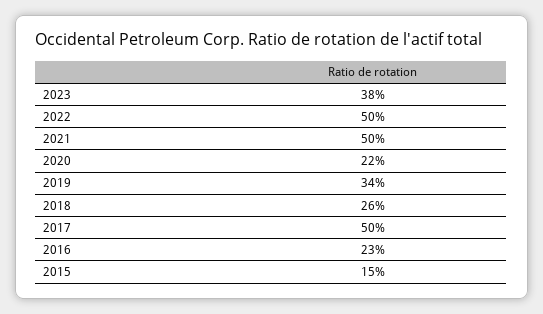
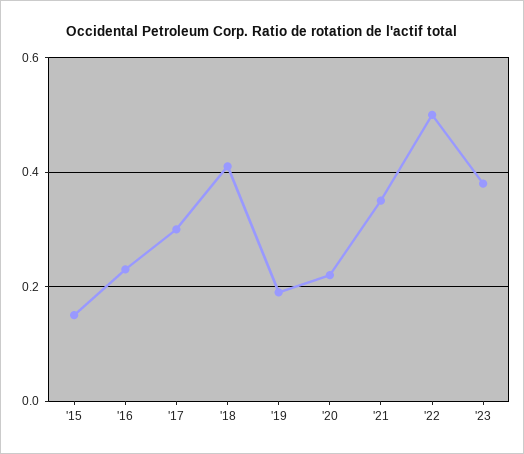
  {
    "2023": 0.38,
    "2022": 0.5,
-   "2021": 0.5,
+   "2021": 0.35,
    "2020": 0.22,
-   "2019": 0.34,
+   "2019": 0.2,
-   "2018": 0.26,
+   "2018": 0.4,
-   "2017": 0.5,
+   "2017": 0.3,
    "2016": 0.23,
    "2015": 0.15
  }

